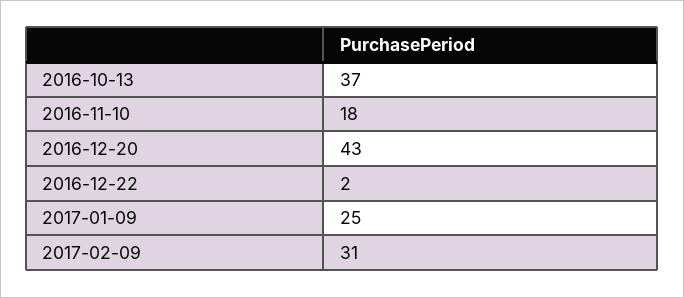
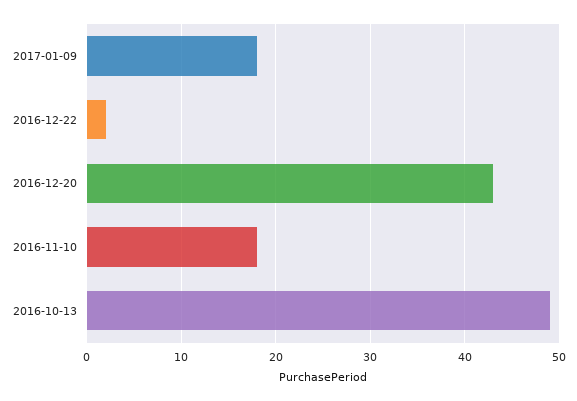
  {
-   "2016-10-13": 37,
+   "2016-10-13": 49,
    "2016-11-10": 18,
    "2016-12-20": 43,
    "2016-12-22": 2,
-   "2017-01-09": 25,
+   "2017-01-09": 18
-   "2017-02-09": 31
  }

